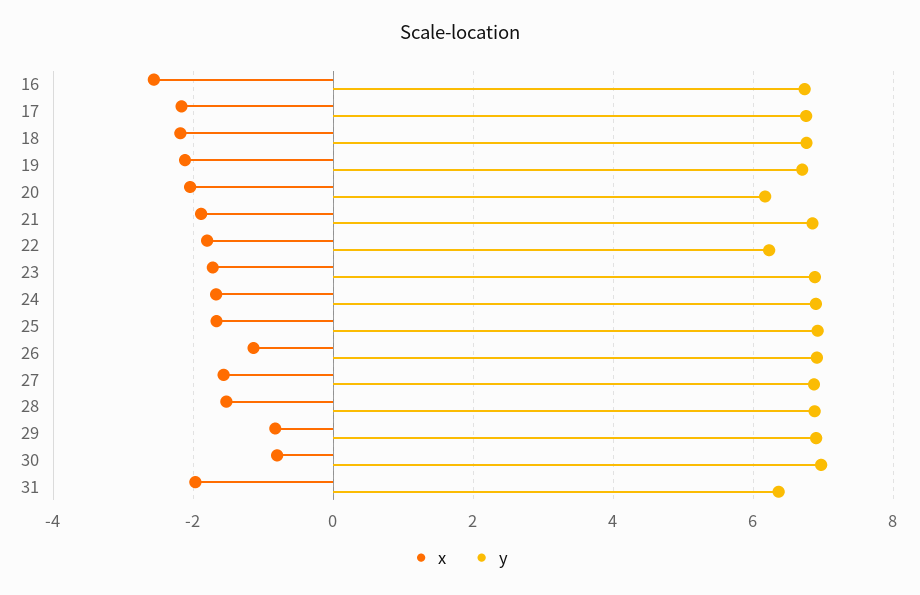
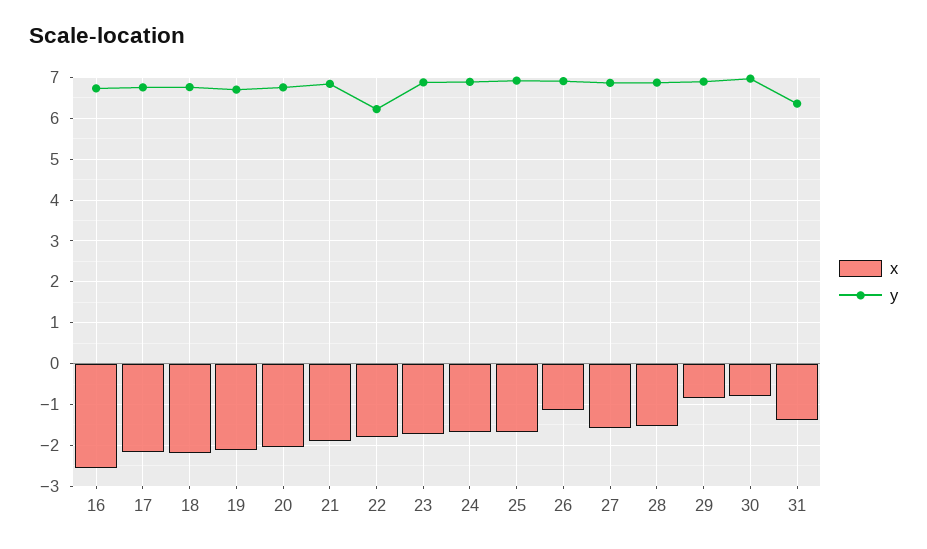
  {
    "x": {
      "16": -2.6,
      "17": -2.2,
      "18": -2.2,
      "19": -2.2,
      "20": -2,
      "21": -1.8,
      "22": -1.8,
      "23": -1.8,
      "24": -1.6,
      "25": -1.6,
      "26": -1.2,
      "27": -1.6,
      "28": -1.6,
      "29": -0.8,
      "30": -0.8,
-     "31": -2
+     "31": -1.4
    },
    "y": {
      "16": 6.8,
      "17": 6.8,
      "18": 6.8,
      "19": 6.6,
-     "20": 6.2,
+     "20": 6.8,
      "21": 6.8,
      "22": 6.2,
      "23": 6.8,
      "24": 6.8,
      "25": 7,
      "26": 7,
      "27": 6.8,
      "28": 6.8,
      "29": 6.8,
      "30": 7,
      "31": 6.4
    }
  }

